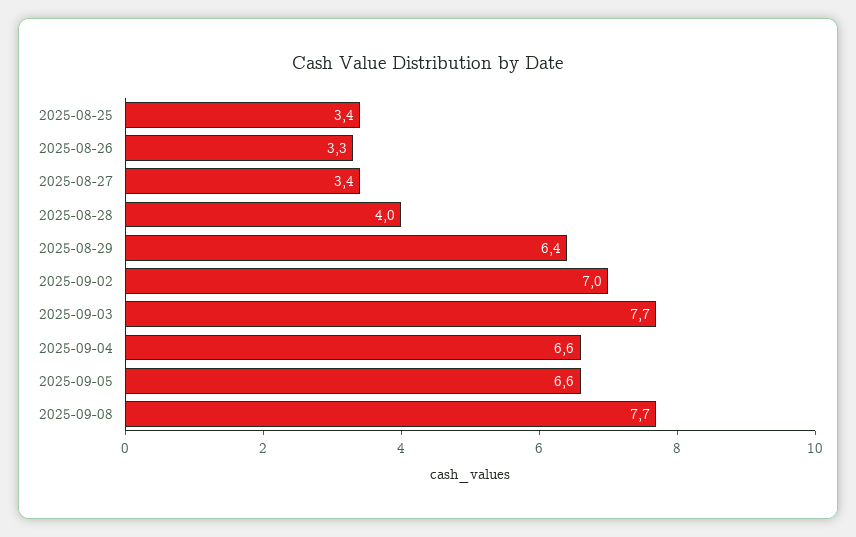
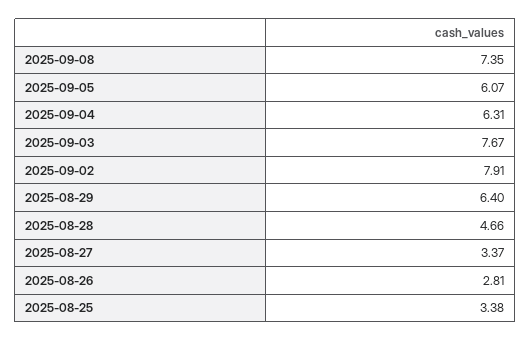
  {
    "2025-08-25": 3.38,
-   "2025-08-26": 3.3,
+   "2025-08-26": 2.81,
    "2025-08-27": 3.37,
-   "2025-08-28": 4,
+   "2025-08-28": 4.66,
    "2025-08-29": 6.4,
-   "2025-09-02": 7,
+   "2025-09-02": 7.91,
    "2025-09-03": 7.67,
-   "2025-09-04": 6.6,
+   "2025-09-04": 6.31,
-   "2025-09-05": 6.6,
+   "2025-09-05": 6.07,
-   "2025-09-08": 7.7
+   "2025-09-08": 7.35
  }

